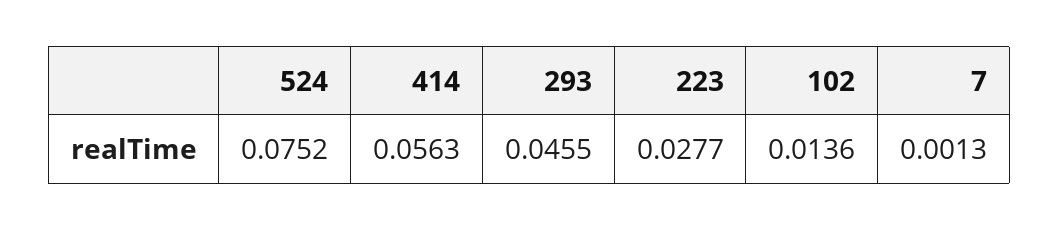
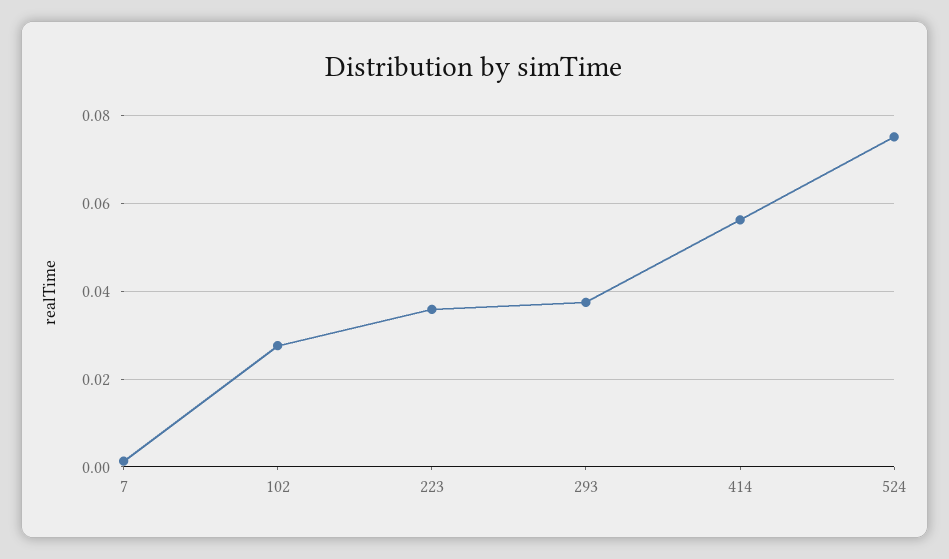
  {
    "524": 0.0752,
    "414": 0.0563,
-   "293": 0.0455,
+   "293": 0.038,
-   "223": 0.0277,
+   "223": 0.036,
-   "102": 0.0136,
+   "102": 0.028,
    "7": 0.0013
  }

